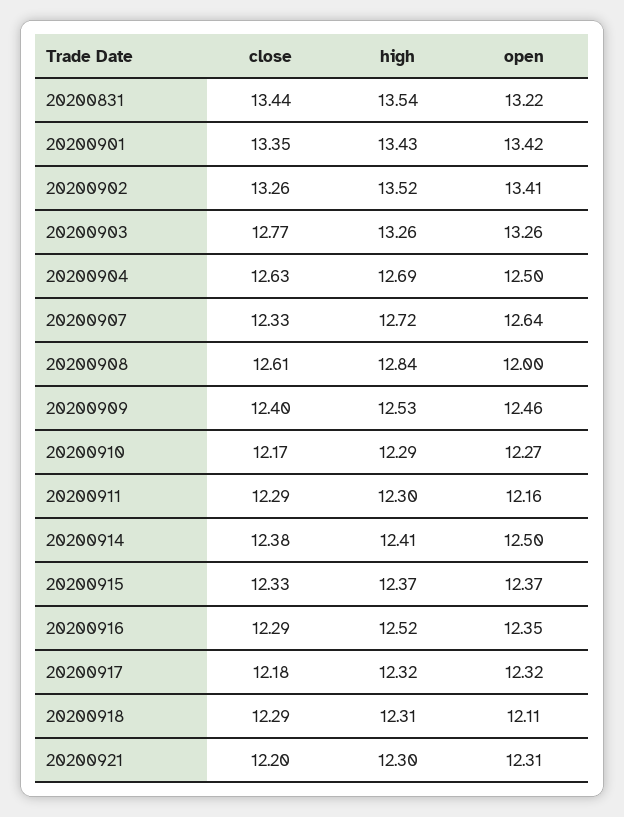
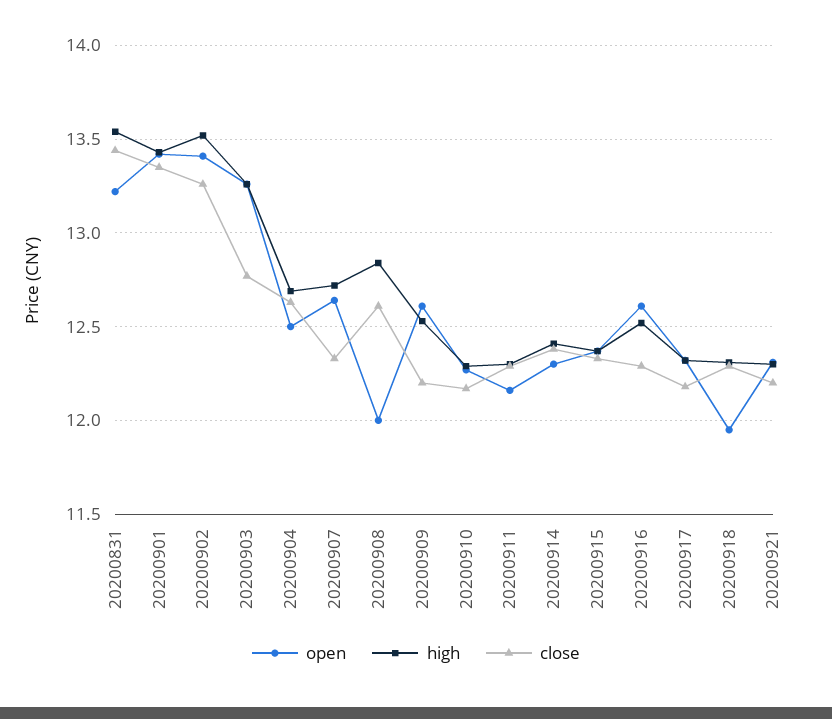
  {
    "close": {
      "20200831": 13.44,
      "20200901": 13.35,
      "20200902": 13.26,
      "20200903": 12.77,
      "20200904": 12.63,
      "20200907": 12.33,
      "20200908": 12.61,
-     "20200909": 12.4,
+     "20200909": 12.2,
      "20200910": 12.17,
      "20200911": 12.29,
      "20200914": 12.38,
      "20200915": 12.33,
      "20200916": 12.29,
      "20200917": 12.18,
      "20200918": 12.29,
      "20200921": 12.2
    },
    "high": {
      "20200831": 13.54,
      "20200901": 13.43,
      "20200902": 13.52,
      "20200903": 13.26,
      "20200904": 12.69,
      "20200907": 12.72,
      "20200908": 12.84,
      "20200909": 12.53,
      "20200910": 12.29,
      "20200911": 12.3,
      "20200914": 12.41,
      "20200915": 12.37,
      "20200916": 12.52,
      "20200917": 12.32,
      "20200918": 12.31,
      "20200921": 12.3
    },
    "open": {
      "20200831": 13.22,
      "20200901": 13.42,
      "20200902": 13.41,
      "20200903": 13.26,
      "20200904": 12.5,
      "20200907": 12.64,
      "20200908": 12,
-     "20200909": 12.46,
+     "20200909": 12.6,
      "20200910": 12.27,
      "20200911": 12.16,
-     "20200914": 12.5,
+     "20200914": 12.3,
      "20200915": 12.37,
-     "20200916": 12.35,
+     "20200916": 12.6,
      "20200917": 12.32,
-     "20200918": 12.11,
+     "20200918": 11.95,
      "20200921": 12.31
    }
  }

